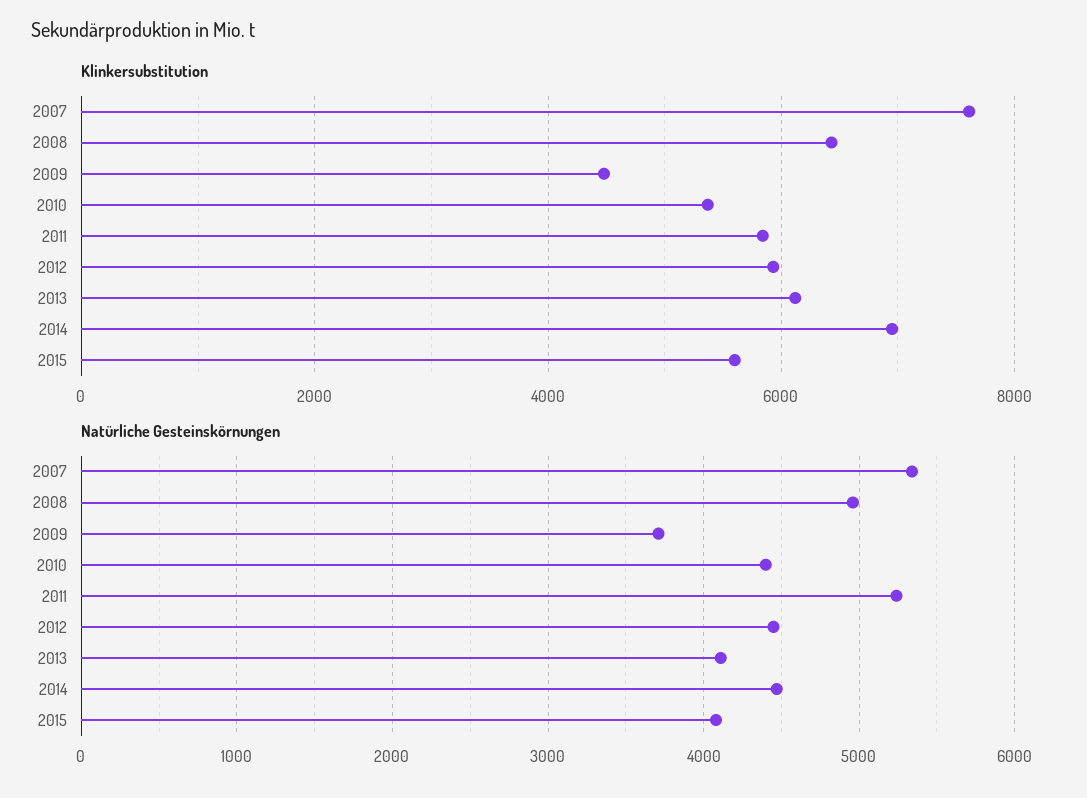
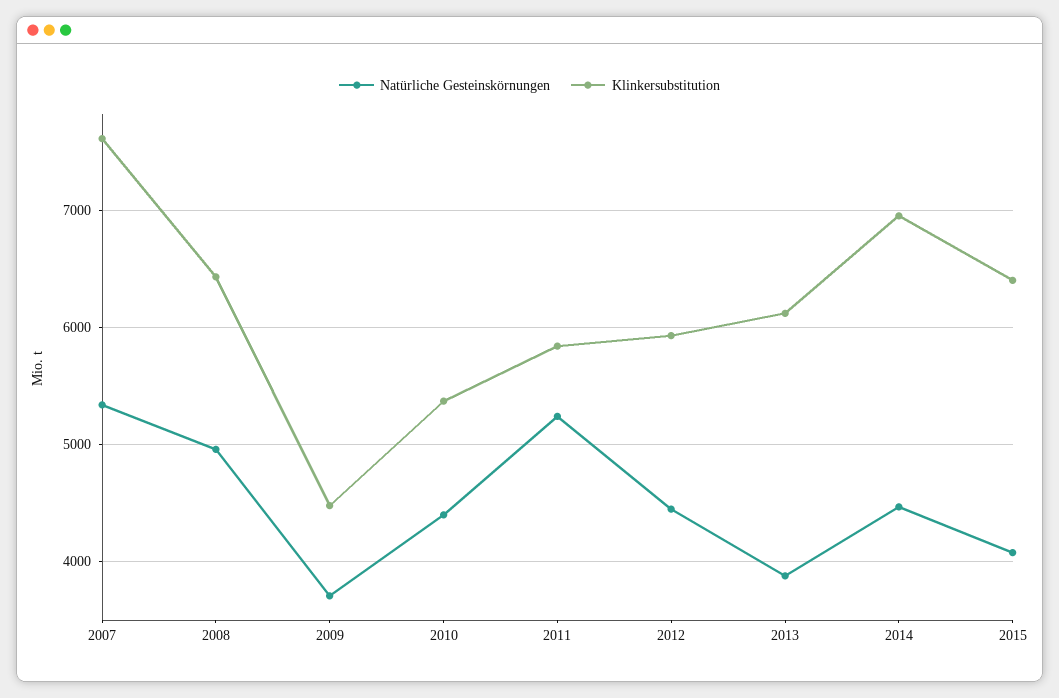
  {
    "Klinkersubstitution": {
      "2007": 7600,
      "2008": 6400,
      "2009": 4500,
      "2010": 5400,
      "2011": 5800,
      "2012": 5900,
      "2013": 6100,
      "2014": 7000,
-     "2015": 5600
+     "2015": 6400
    },
    "Natürliche Gesteinskörnungen": {
      "2007": 5300,
      "2008": 5000,
      "2009": 3700,
      "2010": 4400,
      "2011": 5200,
      "2012": 4500,
-     "2013": 4100,
+     "2013": 3900,
      "2014": 4500,
      "2015": 4100
    }
  }

